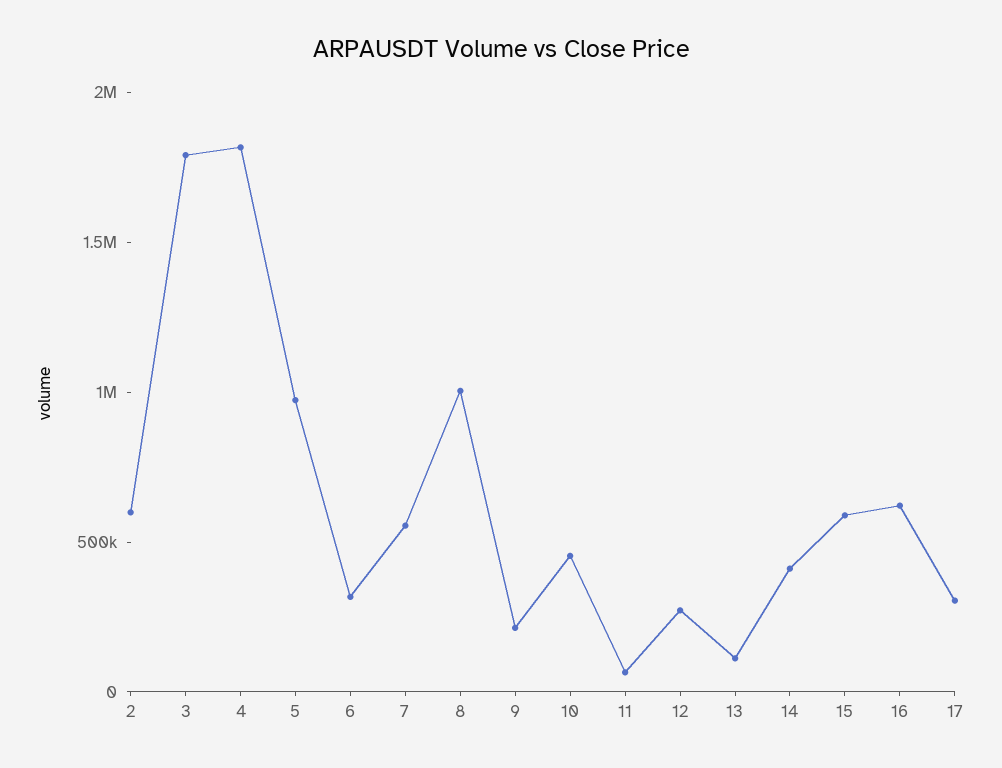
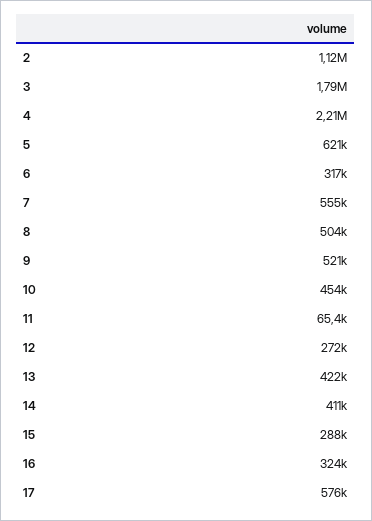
  {
-   "2": 600000,
+   "2": 1120000,
    "3": 1790000,
-   "4": 1800000,
+   "4": 2210000,
-   "5": 1000000,
+   "5": 621000,
    "6": 317000,
    "7": 555000,
-   "8": 1000000,
+   "8": 504000,
-   "9": 200000,
+   "9": 521000,
    "10": 454000,
    "11": 65400,
    "12": 272000,
-   "13": 100000,
+   "13": 422000,
    "14": 411000,
-   "15": 600000,
+   "15": 288000,
-   "16": 600000,
+   "16": 324000,
-   "17": 300000
+   "17": 576000
  }

